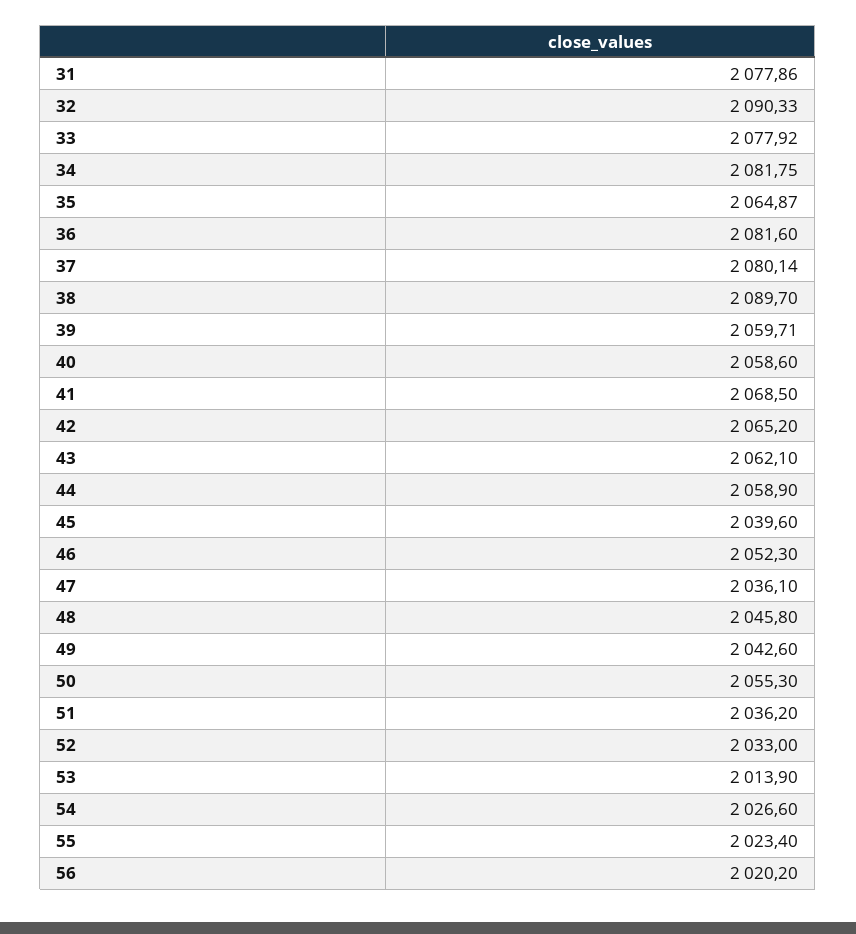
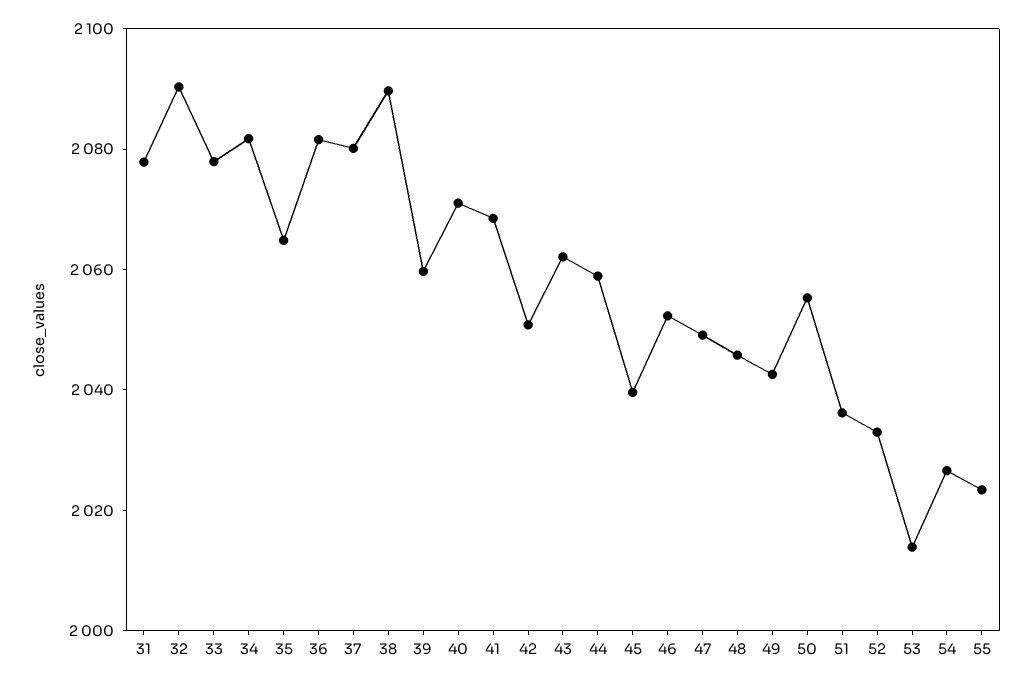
  {
    "31": 2077.86,
    "32": 2090.33,
    "33": 2077.92,
    "34": 2081.75,
    "35": 2064.87,
    "36": 2081.6,
    "37": 2080.14,
    "38": 2089.7,
    "39": 2059.71,
-   "40": 2058.6,
+   "40": 2070,
    "41": 2068.5,
-   "42": 2065.2,
+   "42": 2050,
    "43": 2062.1,
    "44": 2058.9,
    "45": 2039.6,
    "46": 2052.3,
-   "47": 2036.1,
+   "47": 2050,
    "48": 2045.8,
    "49": 2042.6,
    "50": 2055.3,
    "51": 2036.2,
    "52": 2033,
    "53": 2013.9,
    "54": 2026.6,
-   "55": 2023.4,
+   "55": 2023.4
-   "56": 2020.2
  }

